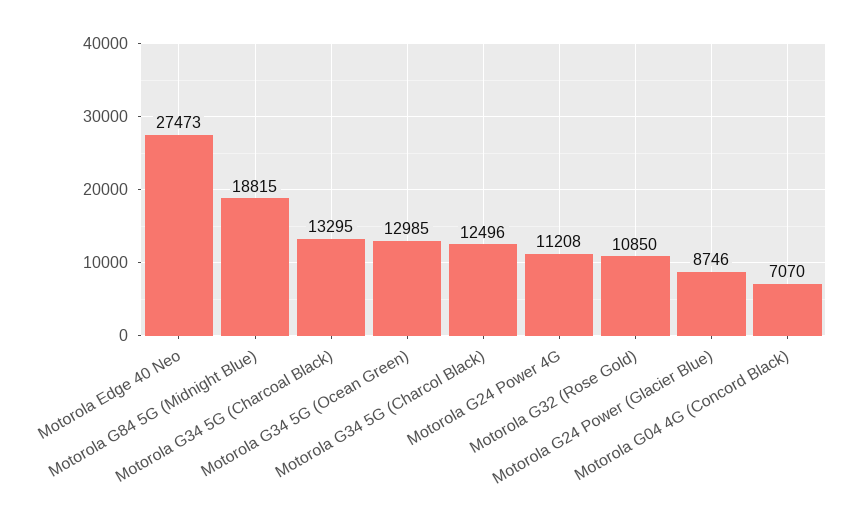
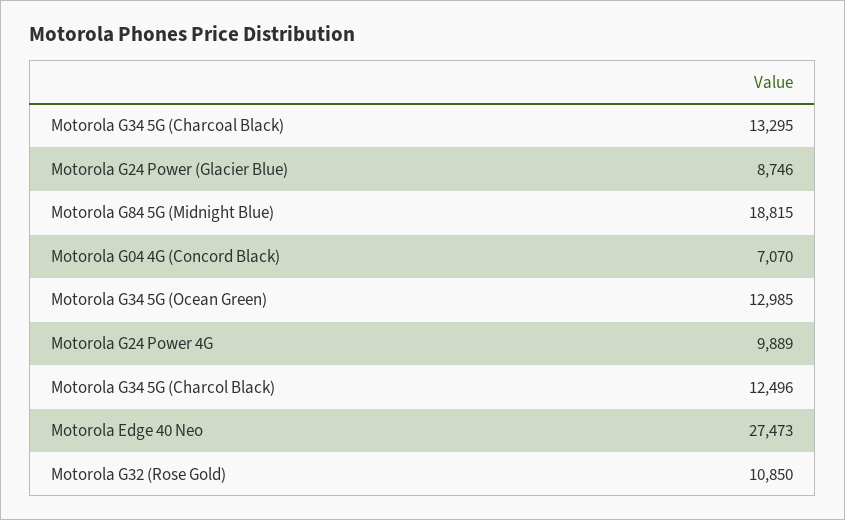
  {
    "Motorola Edge 40 Neo": 27473,
    "Motorola G84 5G (Midnight Blue)": 18815,
    "Motorola G34 5G (Charcoal Black)": 13295,
    "Motorola G34 5G (Ocean Green)": 12985,
    "Motorola G34 5G (Charcol Black)": 12496,
-   "Motorola G24 Power 4G": 11208,
+   "Motorola G24 Power 4G": 9889,
    "Motorola G32 (Rose Gold)": 10850,
    "Motorola G24 Power (Glacier Blue)": 8746,
    "Motorola G04 4G (Concord Black)": 7070
  }

